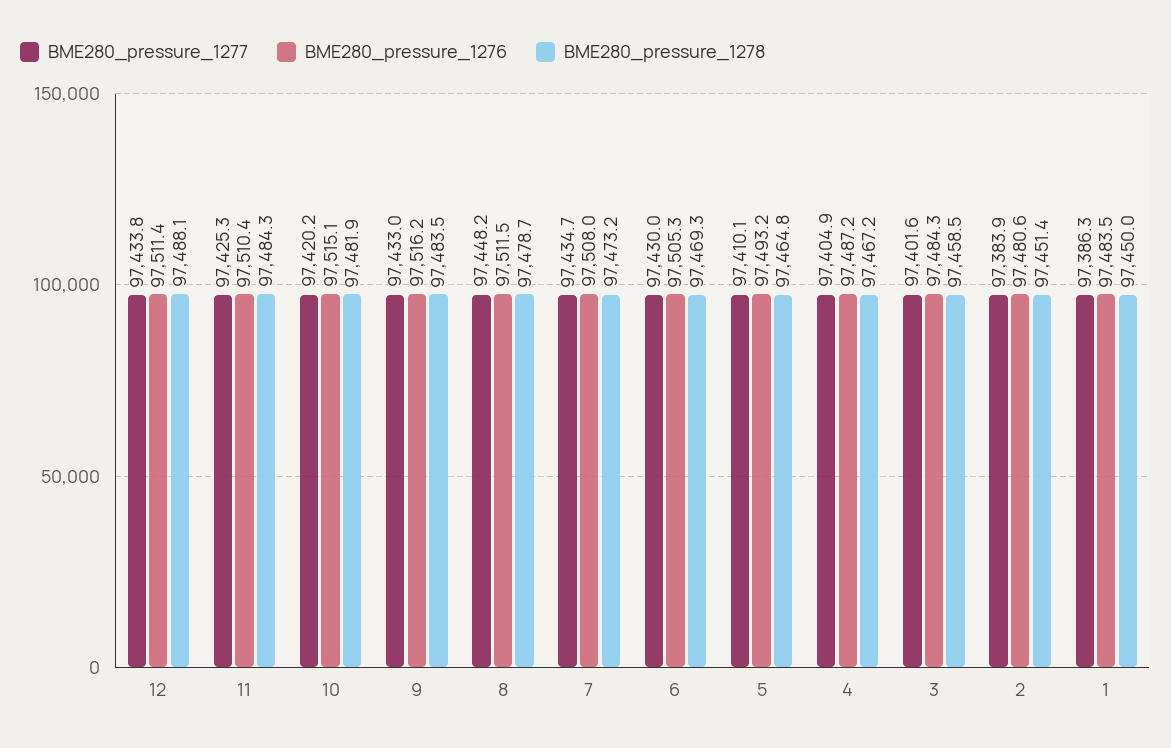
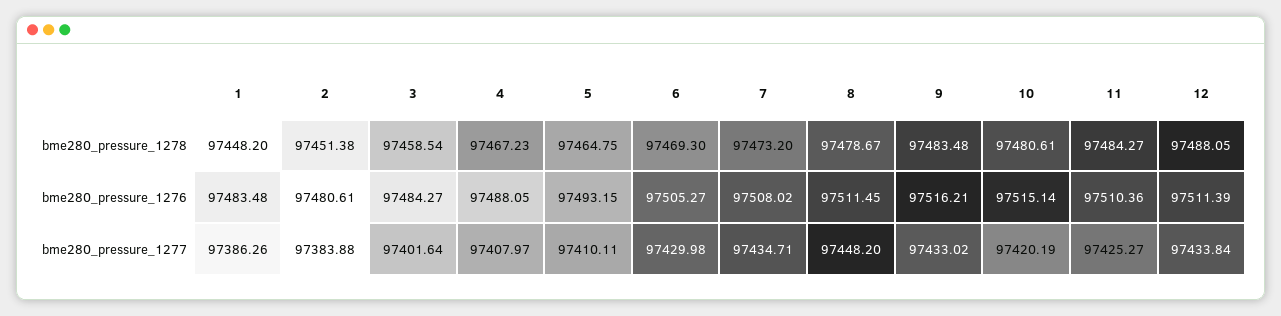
  {
    "BME280_pressure_1277": {
      "12": 97433.84,
      "11": 97425.27,
      "10": 97420.19,
      "9": 97433.02,
      "8": 97448.2,
      "7": 97434.71,
      "6": 97429.98,
      "5": 97410.11,
-     "4": 97404.9,
+     "4": 97407.97,
      "3": 97401.64,
      "2": 97383.88,
      "1": 97386.26
    },
    "BME280_pressure_1276": {
      "12": 97511.39,
      "11": 97510.36,
      "10": 97515.14,
      "9": 97516.21,
      "8": 97511.45,
      "7": 97508.02,
      "6": 97505.27,
      "5": 97493.15,
-     "4": 97487.2,
+     "4": 97488.05,
      "3": 97484.27,
      "2": 97480.61,
      "1": 97483.48
    },
    "BME280_pressure_1278": {
      "12": 97488.05,
      "11": 97484.27,
-     "10": 97481.9,
+     "10": 97480.61,
      "9": 97483.48,
      "8": 97478.67,
      "7": 97473.2,
      "6": 97469.3,
      "5": 97464.75,
      "4": 97467.23,
      "3": 97458.54,
      "2": 97451.38,
-     "1": 97450
+     "1": 97448.2
    }
  }

